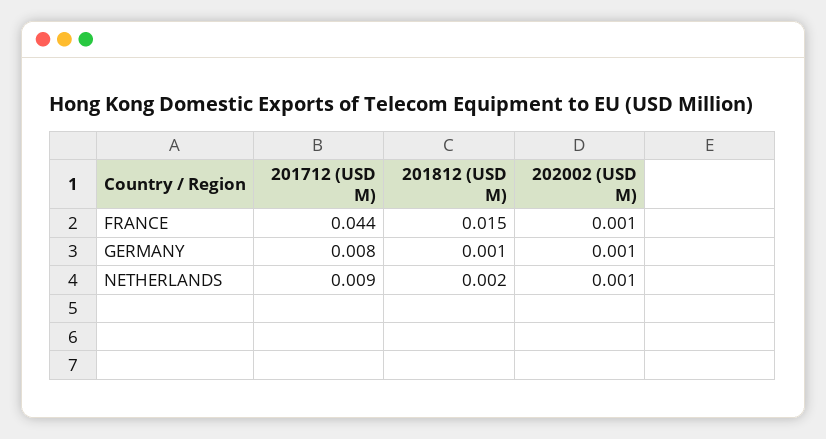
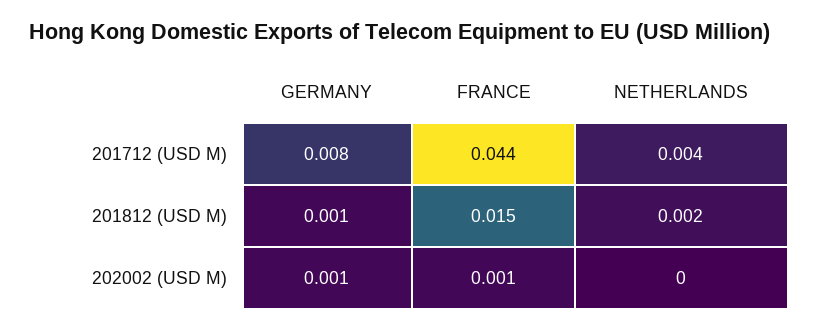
  {
    "201712 (USD M)": {
      "FRANCE": 0.044,
      "GERMANY": 0.008,
-     "NETHERLANDS": 0.009
+     "NETHERLANDS": 0.004
    },
    "201812 (USD M)": {
      "FRANCE": 0.015,
      "GERMANY": 0.001,
      "NETHERLANDS": 0.002
    },
    "202002 (USD M)": {
      "FRANCE": 0.001,
      "GERMANY": 0.001,
-     "NETHERLANDS": 0.001
+     "NETHERLANDS": 0
    }
  }

